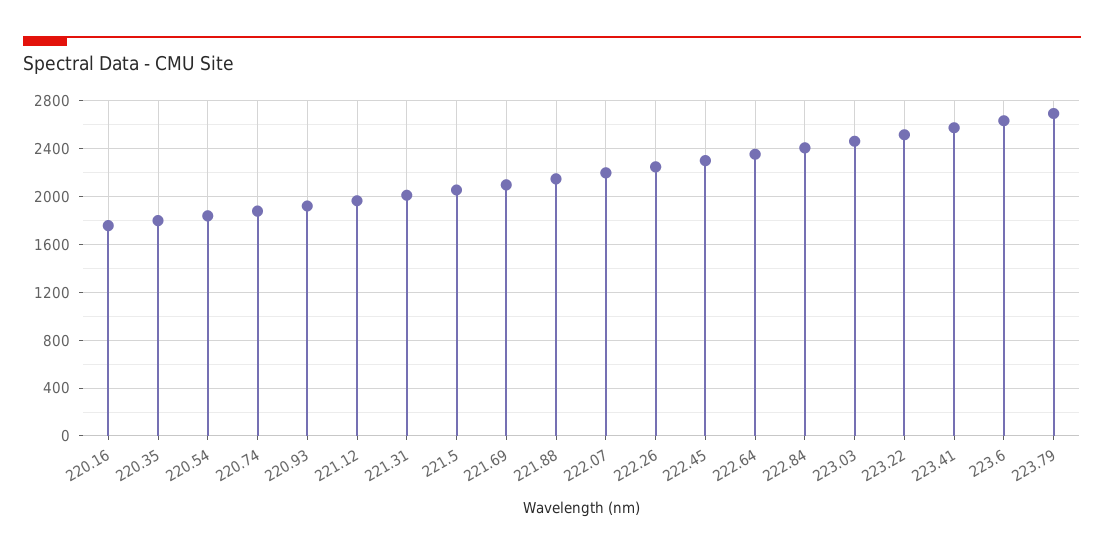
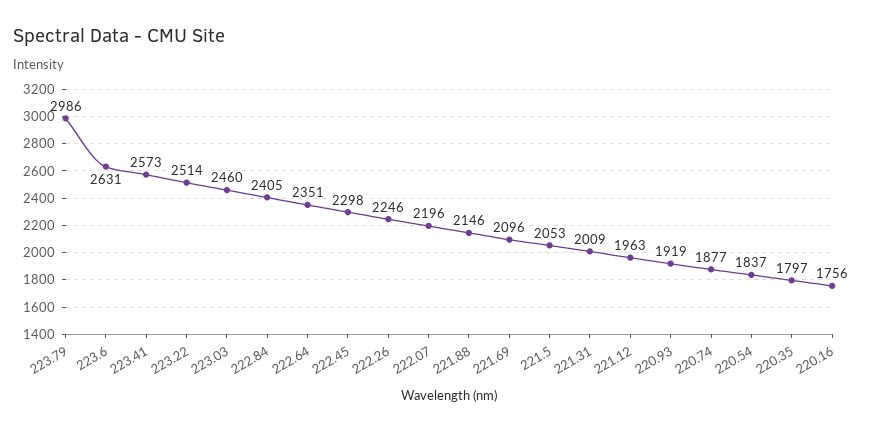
  {
    "220.16": 1756,
    "220.35": 1797,
    "220.54": 1837,
    "220.74": 1877,
    "220.93": 1919,
    "221.12": 1963,
    "221.31": 2009,
    "221.5": 2053,
    "221.69": 2096,
    "221.88": 2146,
    "222.07": 2196,
    "222.26": 2246,
    "222.45": 2298,
    "222.64": 2351,
    "222.84": 2405,
    "223.03": 2460,
    "223.22": 2514,
    "223.41": 2573,
    "223.6": 2631,
-   "223.79": 2700
+   "223.79": 2986
  }

